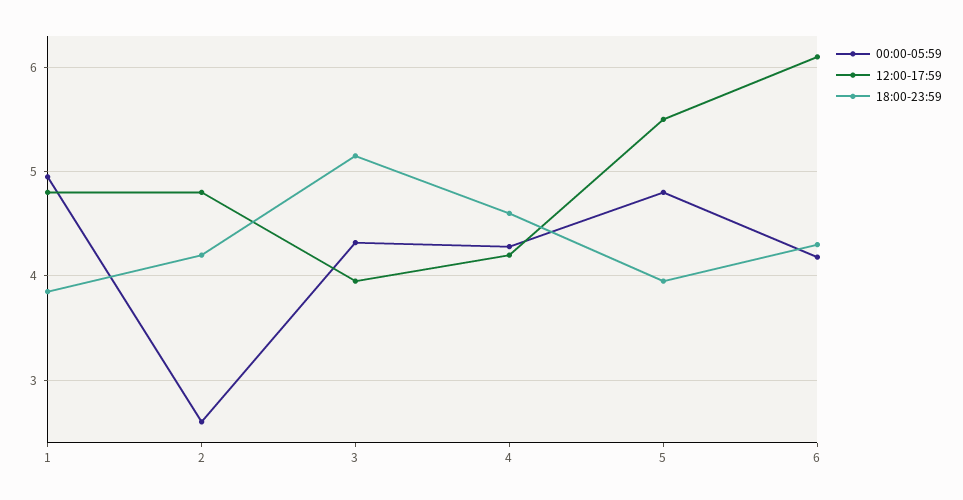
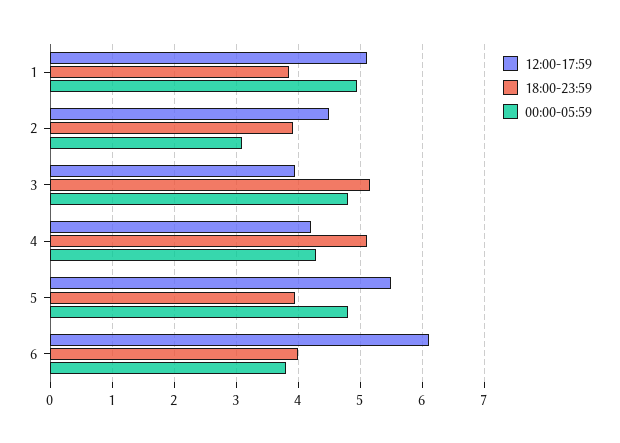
  {
    "00:00-05:59": {
      "1": 5,
-     "2": 2.6,
+     "2": 3.1,
-     "3": 4.3,
+     "3": 4.8,
      "4": 4.3,
      "5": 4.8,
-     "6": 4.2
+     "6": 3.8
    },
    "12:00-17:59": {
-     "1": 4.8,
+     "1": 5.1,
-     "2": 4.8,
+     "2": 4.5,
      "3": 4,
      "4": 4.2,
      "5": 5.5,
      "6": 6.1
    },
    "18:00-23:59": {
      "1": 3.9,
-     "2": 4.2,
+     "2": 3.9,
      "3": 5.2,
-     "4": 4.6,
+     "4": 5.1,
      "5": 4,
-     "6": 4.3
+     "6": 4
    }
  }

